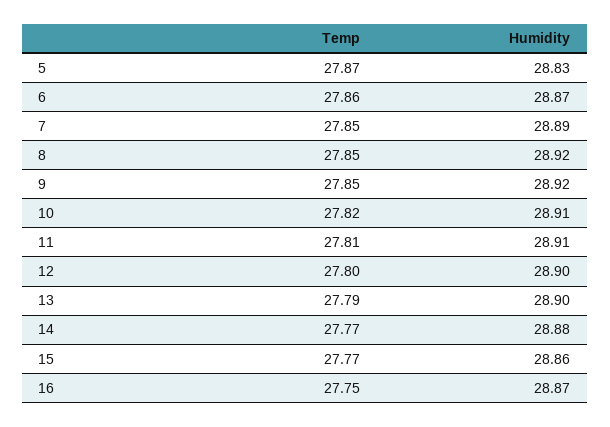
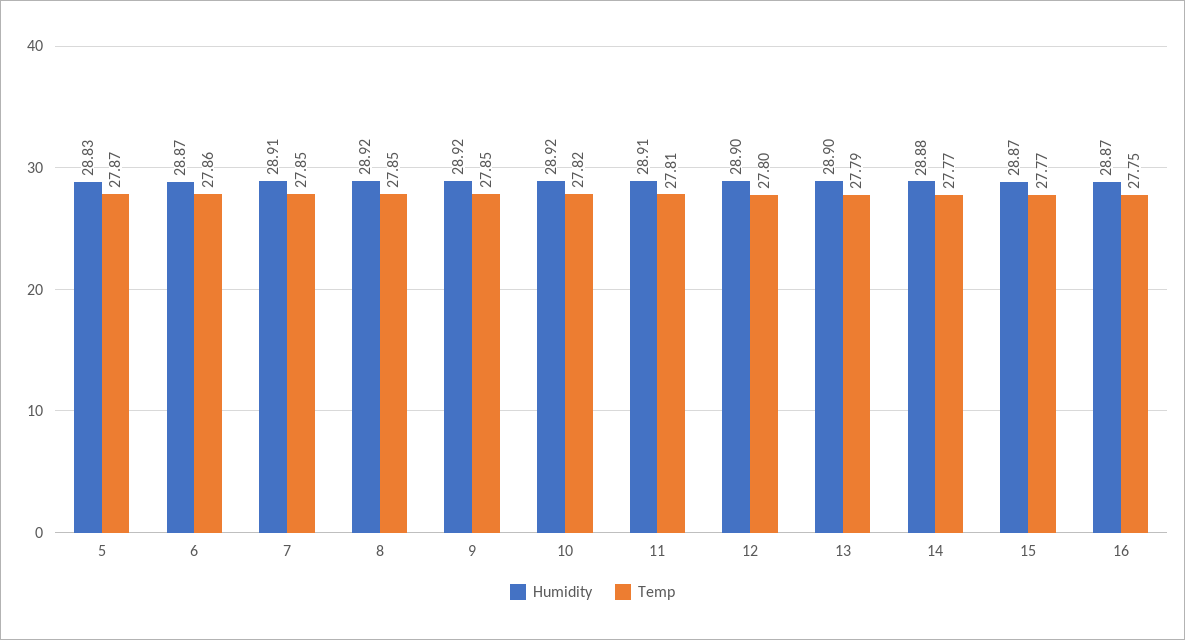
  {
    "Temp": {
      "5": 27.87,
      "6": 27.86,
      "7": 27.85,
      "8": 27.85,
      "9": 27.85,
      "10": 27.82,
      "11": 27.81,
      "12": 27.8,
      "13": 27.79,
      "14": 27.77,
      "15": 27.77,
      "16": 27.75
    },
    "Humidity": {
      "5": 28.83,
      "6": 28.87,
-     "7": 28.89,
+     "7": 28.91,
      "8": 28.92,
      "9": 28.92,
-     "10": 28.91,
+     "10": 28.92,
      "11": 28.91,
      "12": 28.9,
      "13": 28.9,
      "14": 28.88,
-     "15": 28.86,
+     "15": 28.87,
      "16": 28.87
    }
  }

